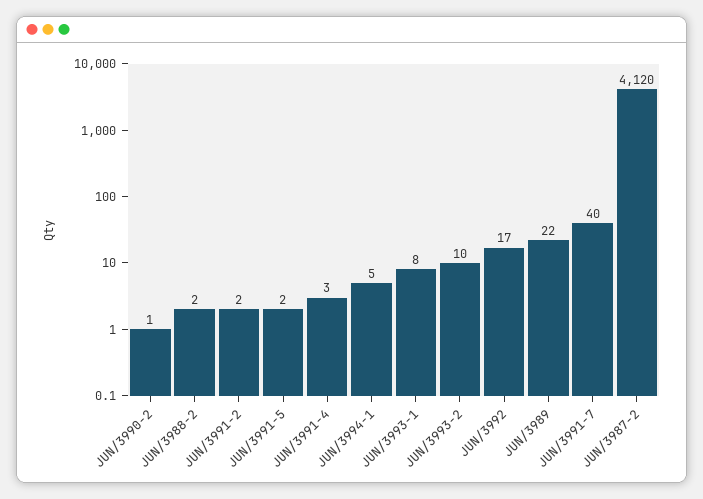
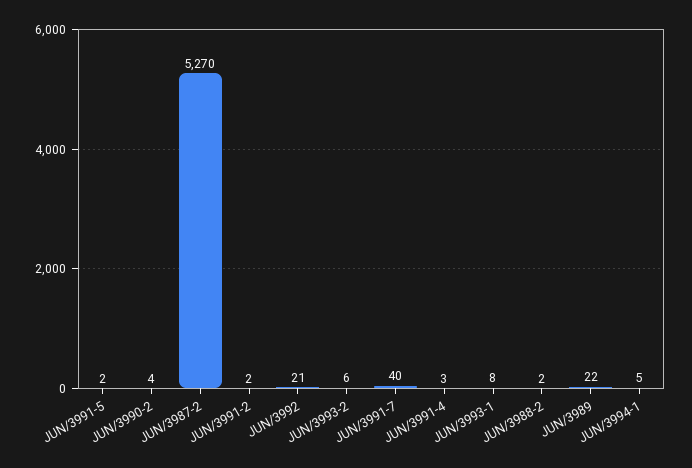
  {
-   "JUN/3990-2": 1,
+   "JUN/3990-2": 4,
    "JUN/3988-2": 2,
    "JUN/3991-2": 2,
    "JUN/3991-5": 2,
    "JUN/3991-4": 3,
    "JUN/3994-1": 5,
    "JUN/3993-1": 8,
-   "JUN/3993-2": 10,
+   "JUN/3993-2": 6,
-   "JUN/3992": 17,
+   "JUN/3992": 21,
    "JUN/3989": 22,
    "JUN/3991-7": 40,
-   "JUN/3987-2": 4120
+   "JUN/3987-2": 5270
  }

